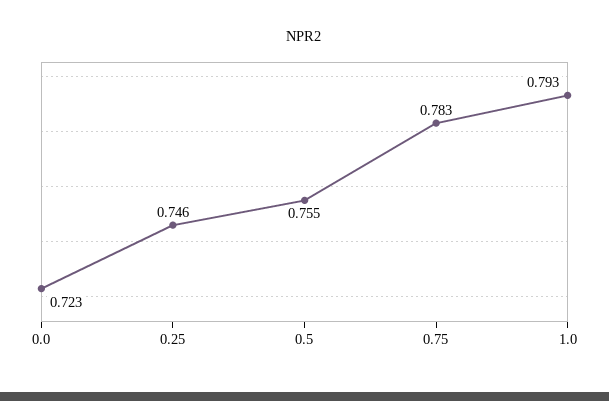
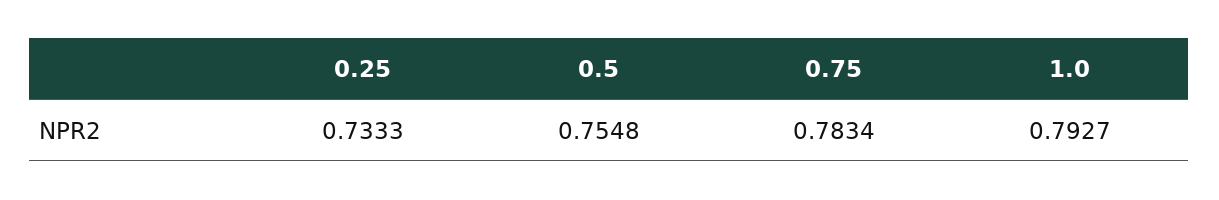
  {
-   "0.0": 0.723,
-   "0.25": 0.746,
+   "0.25": 0.7333,
    "0.5": 0.7548,
    "0.75": 0.7834,
    "1.0": 0.7927
  }

